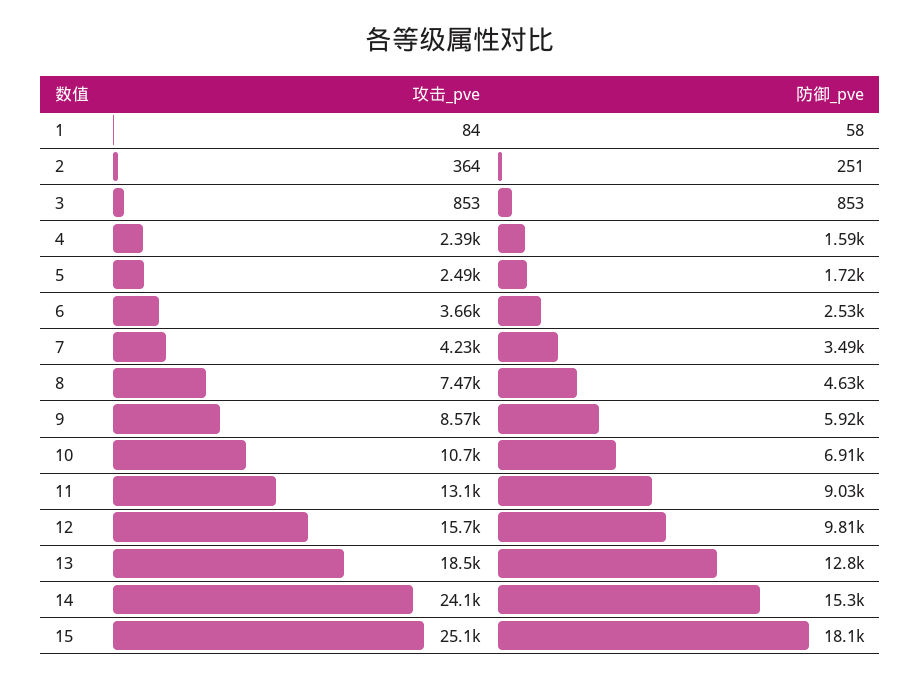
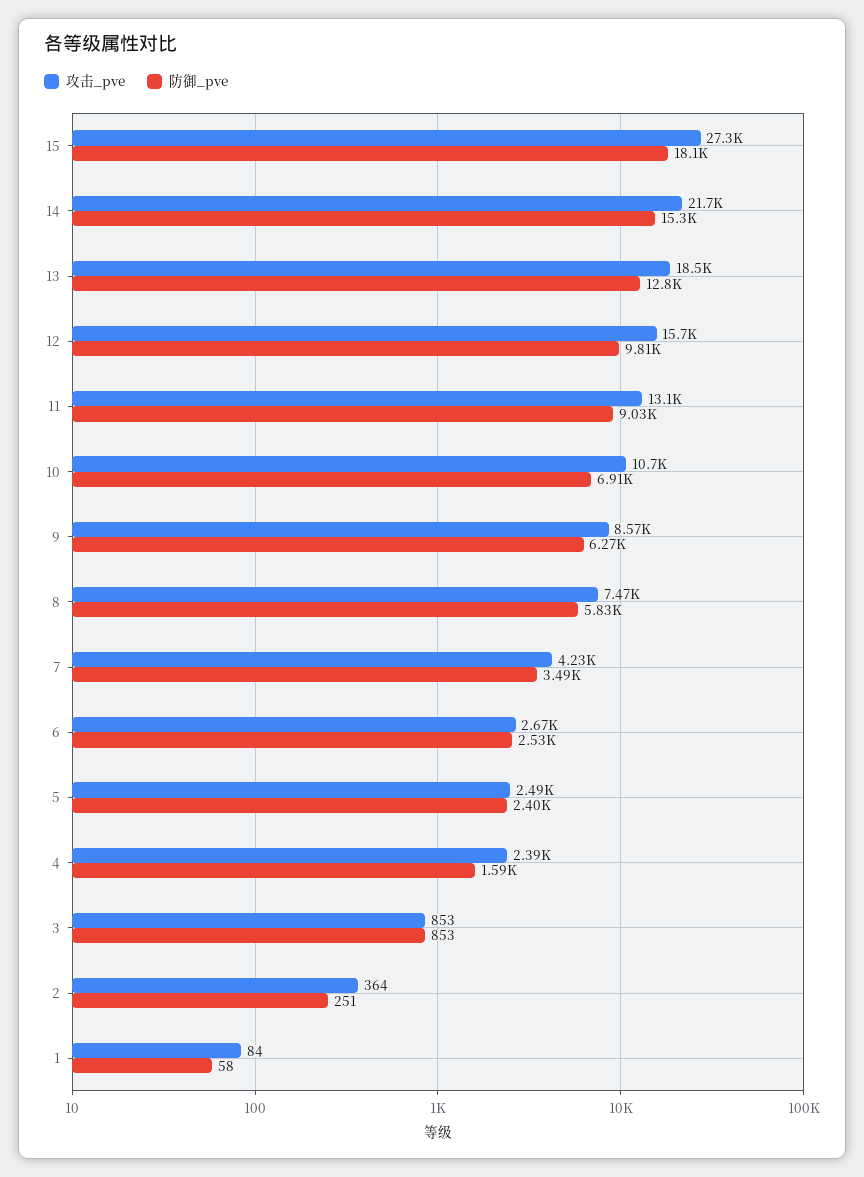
  {
    "攻击_pve": {
      "1": 84,
      "2": 364,
      "3": 853,
      "4": 2390,
      "5": 2490,
-     "6": 3660,
+     "6": 2670,
      "7": 4230,
      "8": 7470,
      "9": 8570,
      "10": 10700,
      "11": 13100,
      "12": 15700,
      "13": 18500,
-     "14": 24100,
+     "14": 21700,
-     "15": 25100
+     "15": 27300
    },
    "防御_pve": {
      "1": 58,
      "2": 251,
      "3": 853,
      "4": 1590,
-     "5": 1720,
+     "5": 2400,
      "6": 2530,
      "7": 3490,
-     "8": 4630,
+     "8": 5830,
-     "9": 5920,
+     "9": 6270,
      "10": 6910,
      "11": 9030,
      "12": 9810,
      "13": 12800,
      "14": 15300,
      "15": 18100
    }
  }

